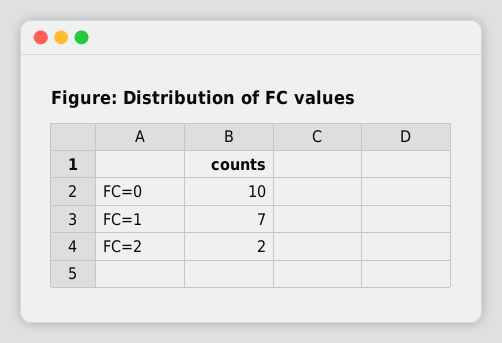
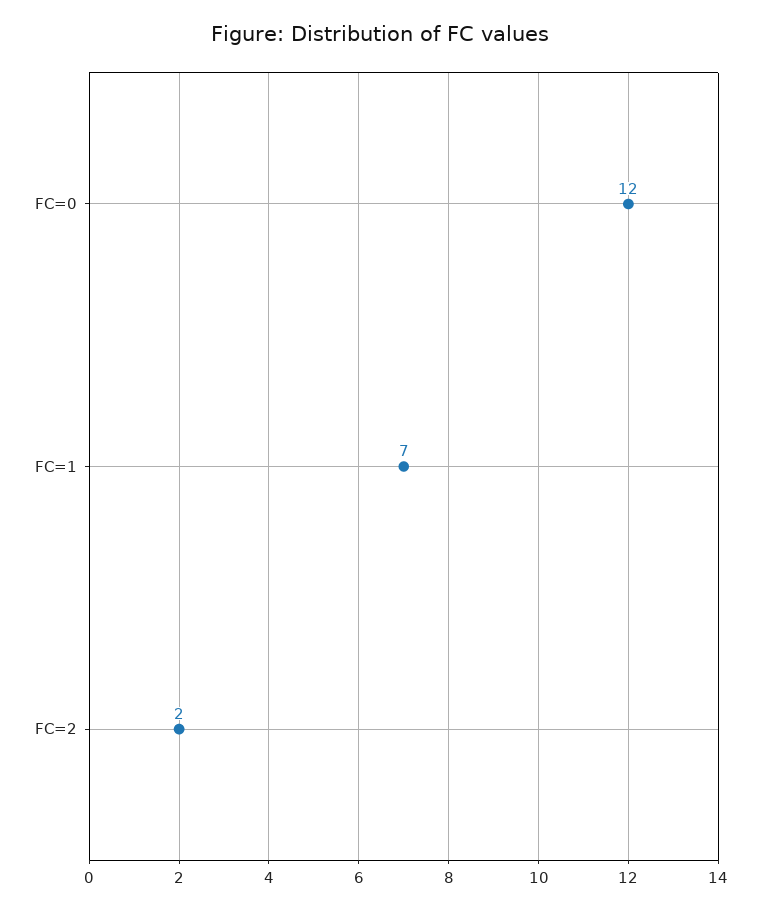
  {
-   "FC=0": 10,
+   "FC=0": 12,
    "FC=1": 7,
    "FC=2": 2
  }

